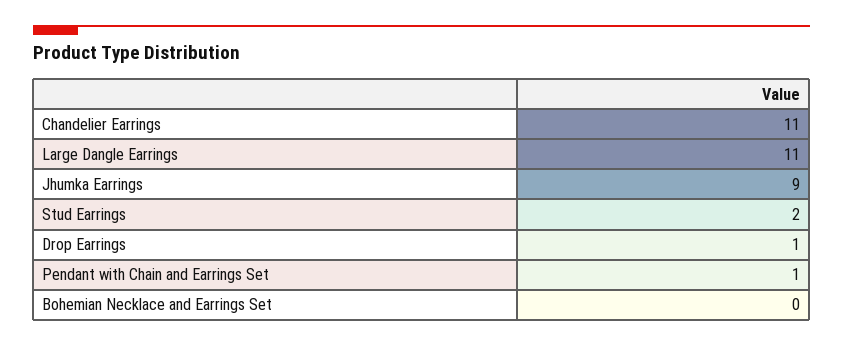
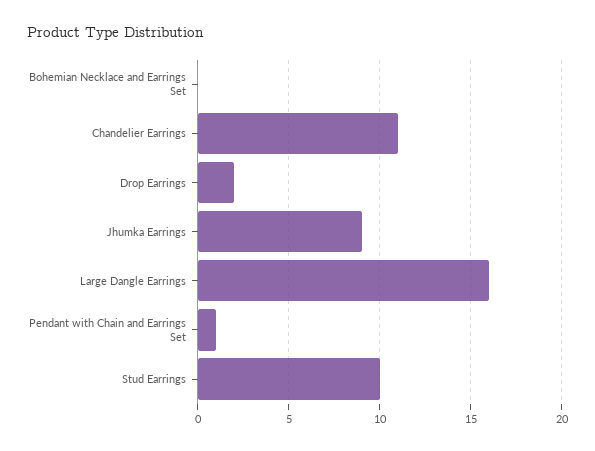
  {
    "Chandelier Earrings": 11,
-   "Large Dangle Earrings": 11,
+   "Large Dangle Earrings": 16,
    "Jhumka Earrings": 9,
-   "Stud Earrings": 2,
+   "Stud Earrings": 10,
-   "Drop Earrings": 1,
+   "Drop Earrings": 2,
    "Pendant with Chain and Earrings Set": 1,
    "Bohemian Necklace and Earrings Set": 0
  }

